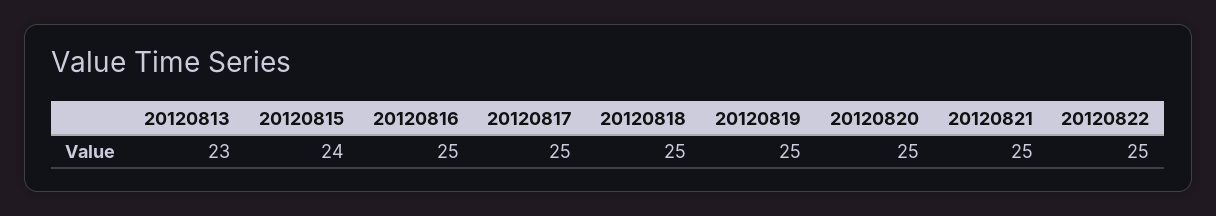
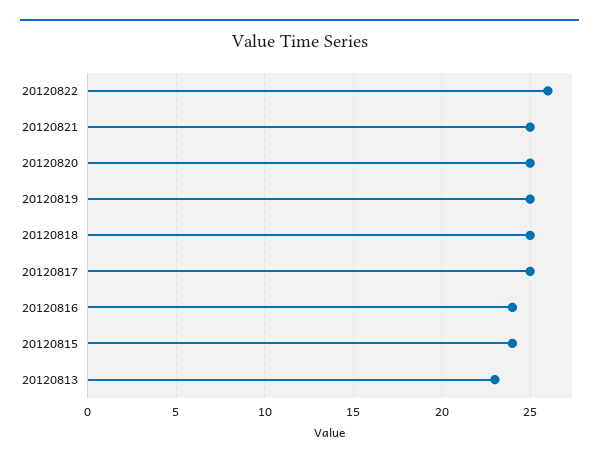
  {
    "20120813": 23,
    "20120815": 24,
-   "20120816": 25,
+   "20120816": 24,
    "20120817": 25,
    "20120818": 25,
    "20120819": 25,
    "20120820": 25,
    "20120821": 25,
-   "20120822": 25
+   "20120822": 26
  }

